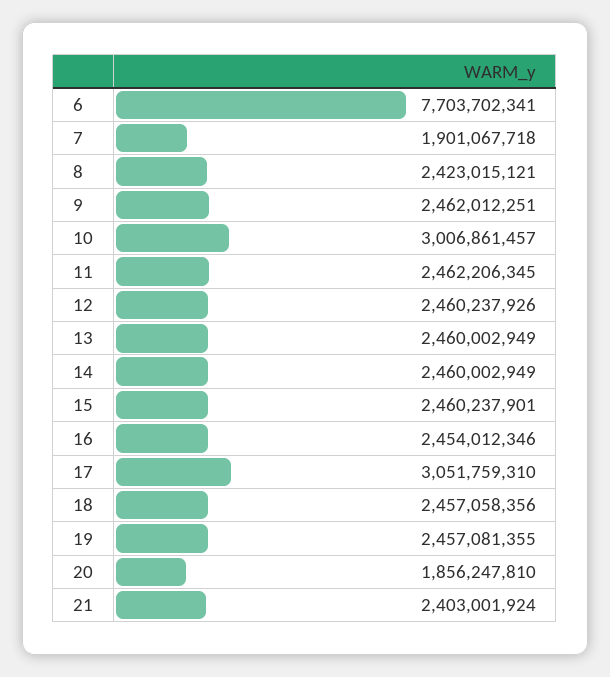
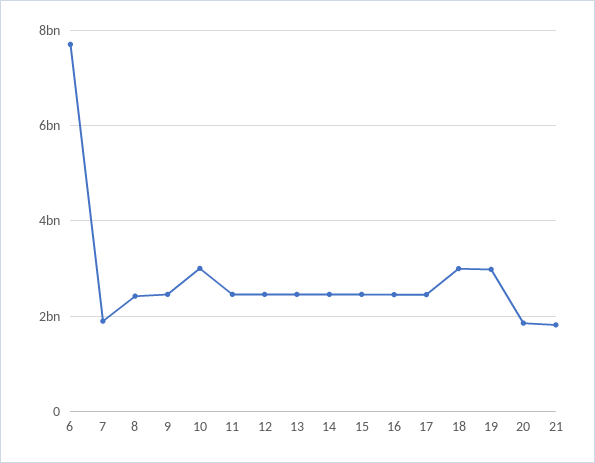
  {
    "6": 7703702341,
    "7": 1901067718,
    "8": 2423015121,
    "9": 2462012251,
    "10": 3006861457,
    "11": 2462206345,
    "12": 2460237926,
    "13": 2460002949,
    "14": 2460002949,
    "15": 2460237901,
    "16": 2454012346,
-   "17": 3051759310,
+   "17": 2400000000,
-   "18": 2457058356,
+   "18": 3000000000,
-   "19": 2457081355,
+   "19": 3000000000,
    "20": 1856247810,
-   "21": 2403001924
+   "21": 1800000000
  }

